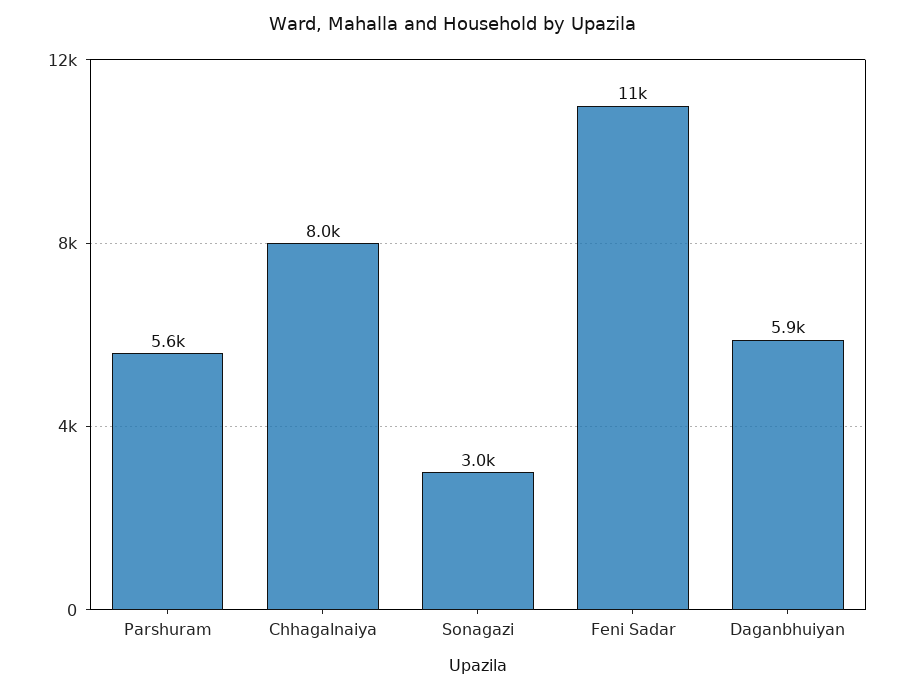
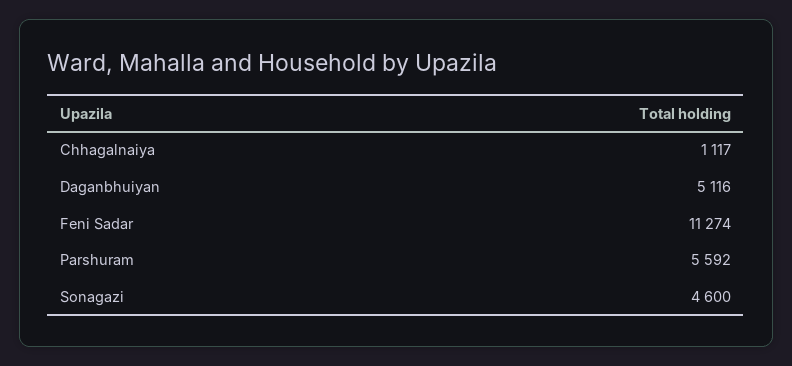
  {
    "Parshuram": 5592,
-   "Chhagalnaiya": 8000,
+   "Chhagalnaiya": 1117,
-   "Sonagazi": 3000,
+   "Sonagazi": 4600,
    "Feni Sadar": 11274,
-   "Daganbhuiyan": 5900
+   "Daganbhuiyan": 5116
  }

